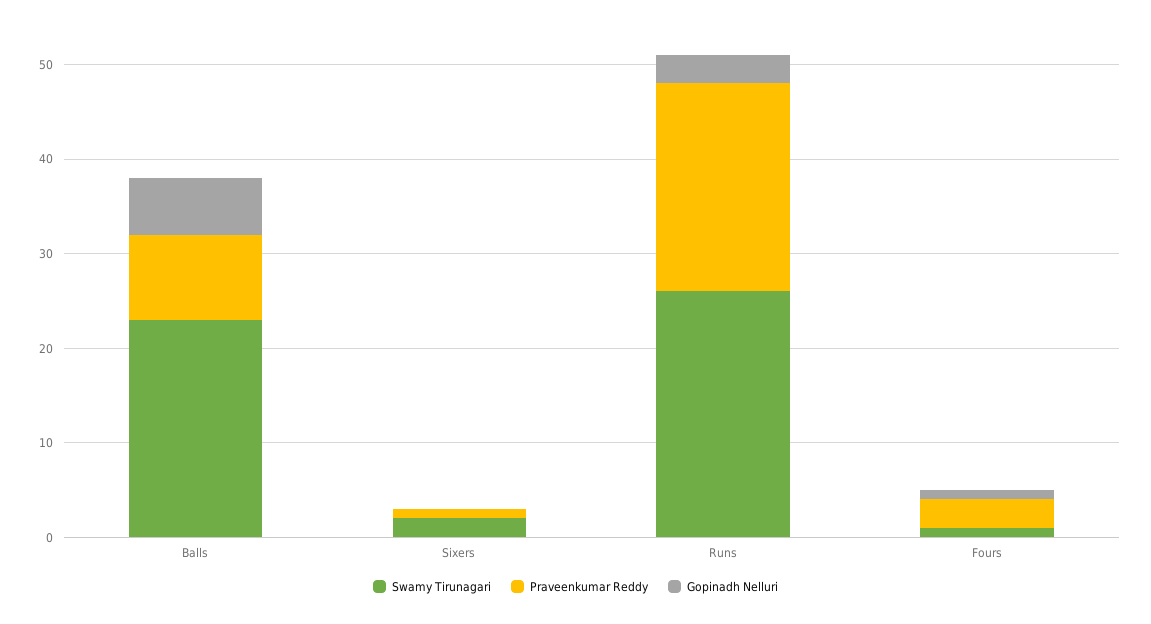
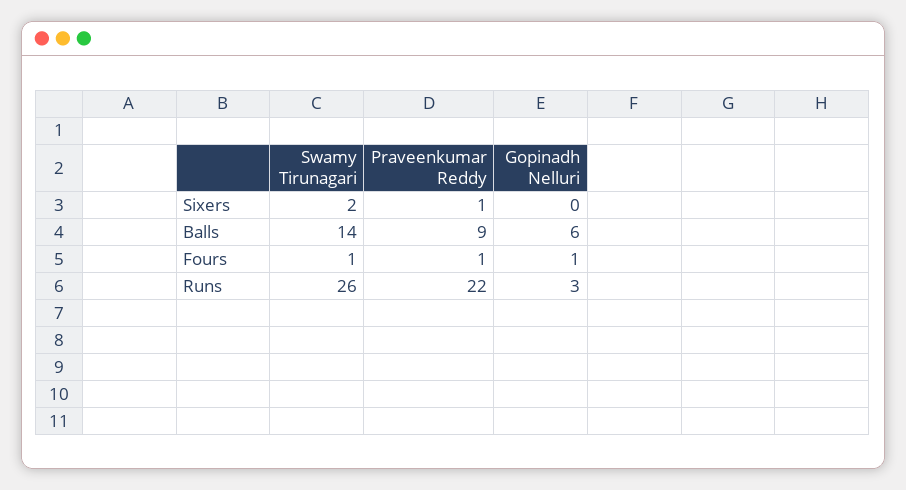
  {
    "Swamy Tirunagari": {
-     "Balls": 23,
+     "Balls": 14,
      "Sixers": 2,
      "Runs": 26,
      "Fours": 1
    },
    "Praveenkumar Reddy": {
      "Balls": 9,
      "Sixers": 1,
      "Runs": 22,
-     "Fours": 3
+     "Fours": 1
    },
    "Gopinadh Nelluri": {
      "Balls": 6,
      "Sixers": 0,
      "Runs": 3,
      "Fours": 1
    }
  }

